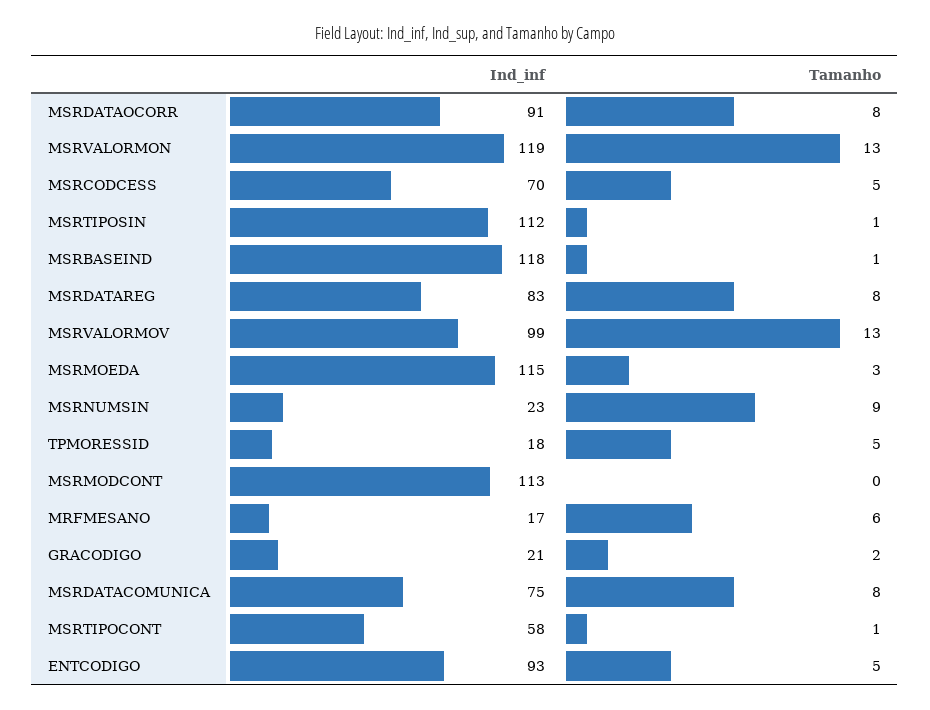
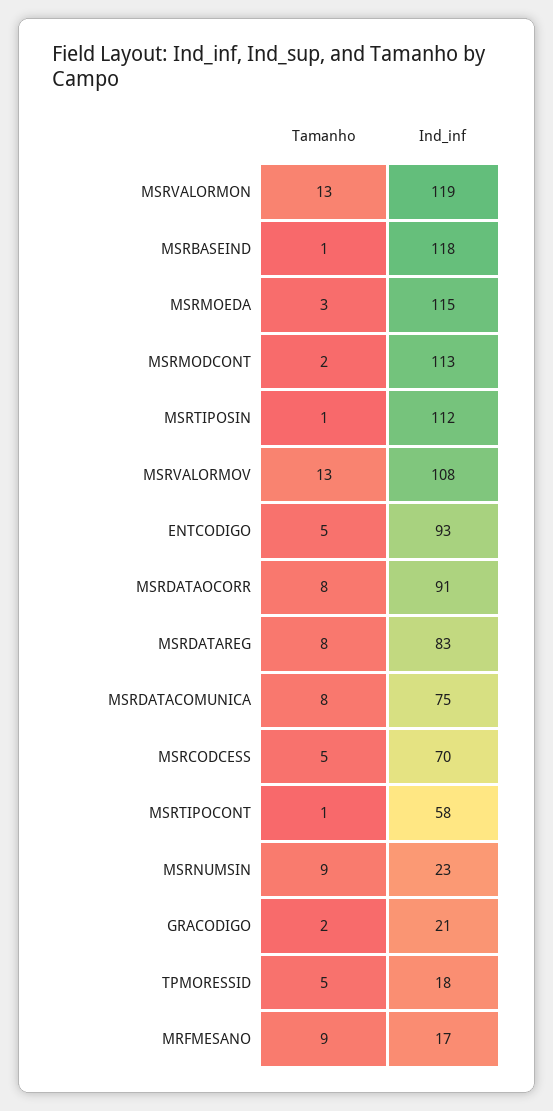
  {
    "Ind_inf": {
      "MSRDATAOCORR": 91,
      "MSRVALORMON": 119,
      "MSRCODCESS": 70,
      "MSRTIPOSIN": 112,
      "MSRBASEIND": 118,
      "MSRDATAREG": 83,
-     "MSRVALORMOV": 99,
+     "MSRVALORMOV": 108,
      "MSRMOEDA": 115,
      "MSRNUMSIN": 23,
      "TPMORESSID": 18,
      "MSRMODCONT": 113,
      "MRFMESANO": 17,
      "GRACODIGO": 21,
      "MSRDATACOMUNICA": 75,
      "MSRTIPOCONT": 58,
      "ENTCODIGO": 93
    },
    "Tamanho": {
      "MSRDATAOCORR": 8,
      "MSRVALORMON": 13,
      "MSRCODCESS": 5,
      "MSRTIPOSIN": 1,
      "MSRBASEIND": 1,
      "MSRDATAREG": 8,
      "MSRVALORMOV": 13,
      "MSRMOEDA": 3,
      "MSRNUMSIN": 9,
      "TPMORESSID": 5,
-     "MSRMODCONT": 0,
+     "MSRMODCONT": 2,
-     "MRFMESANO": 6,
+     "MRFMESANO": 9,
      "GRACODIGO": 2,
      "MSRDATACOMUNICA": 8,
      "MSRTIPOCONT": 1,
      "ENTCODIGO": 5
    }
  }

